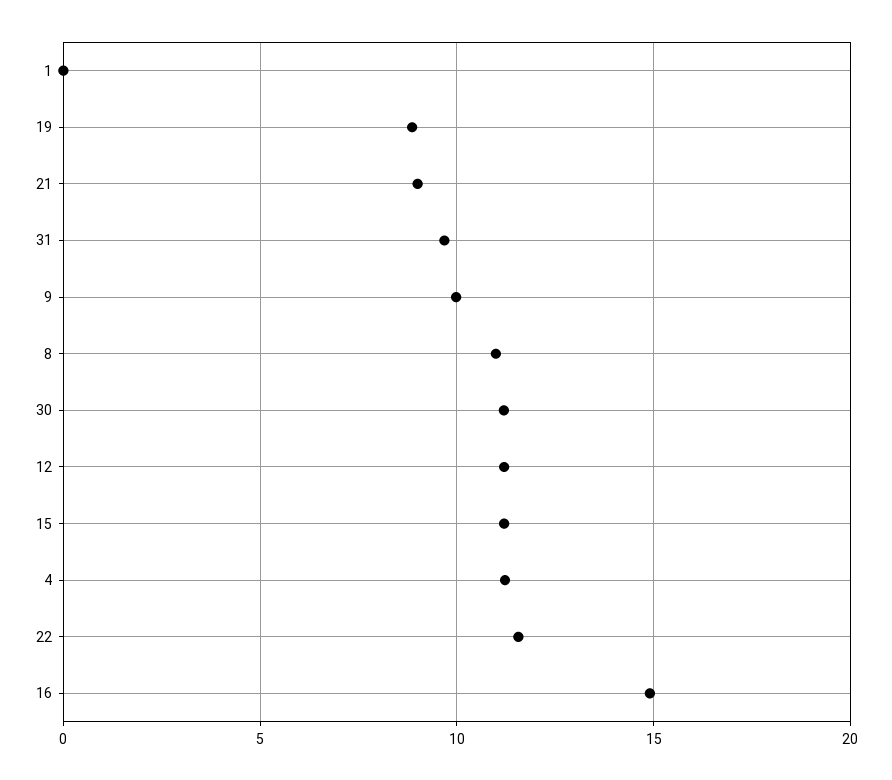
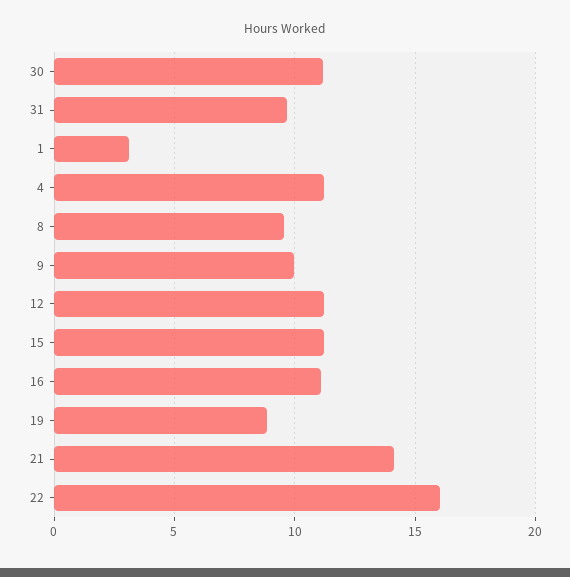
  {
-   "1": 0,
+   "1": 3,
    "19": 9,
-   "21": 9,
+   "21": 14,
    "31": 9.5,
    "9": 10,
-   "8": 11,
+   "8": 9.5,
    "30": 11,
    "12": 11,
    "15": 11,
    "4": 11,
-   "22": 11.5,
+   "22": 16,
-   "16": 15
+   "16": 11
  }

